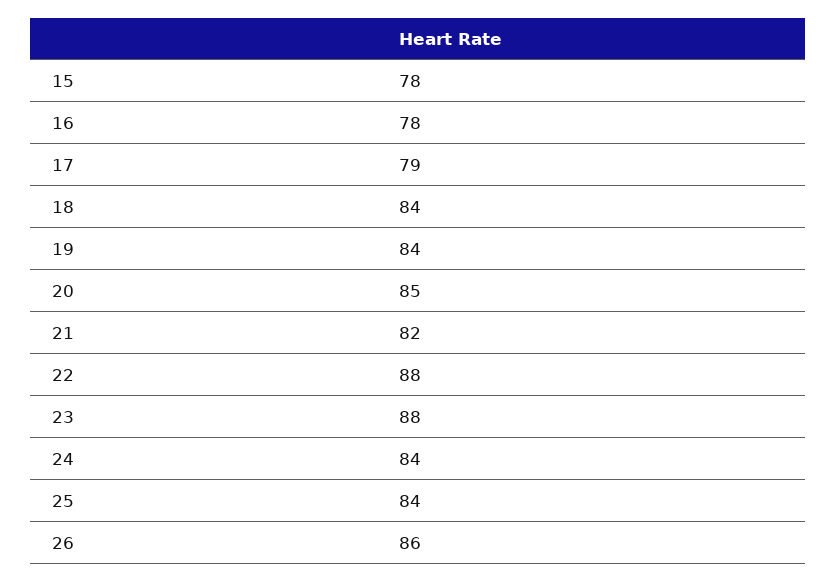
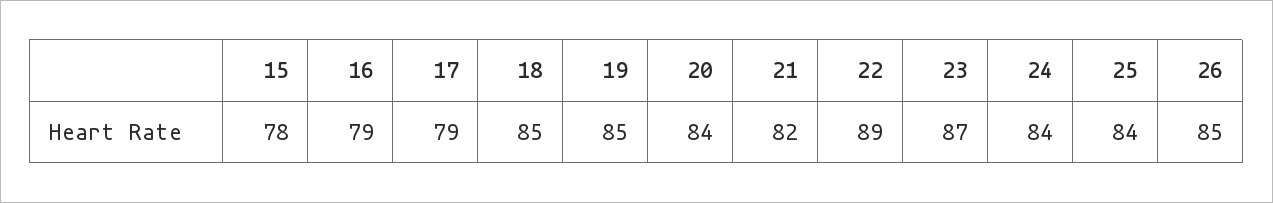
  {
    "15": 78,
-   "16": 78,
+   "16": 79,
    "17": 79,
-   "18": 84,
+   "18": 85,
-   "19": 84,
+   "19": 85,
-   "20": 85,
+   "20": 84,
    "21": 82,
-   "22": 88,
+   "22": 89,
-   "23": 88,
+   "23": 87,
    "24": 84,
    "25": 84,
-   "26": 86
+   "26": 85
  }

